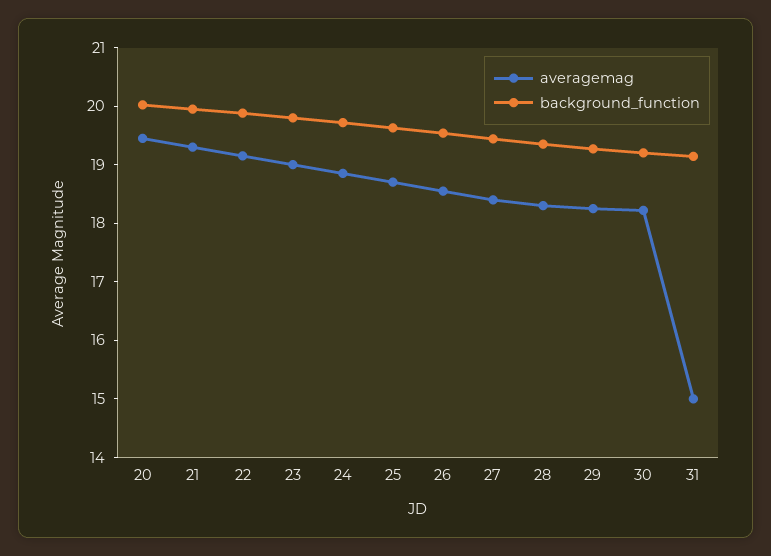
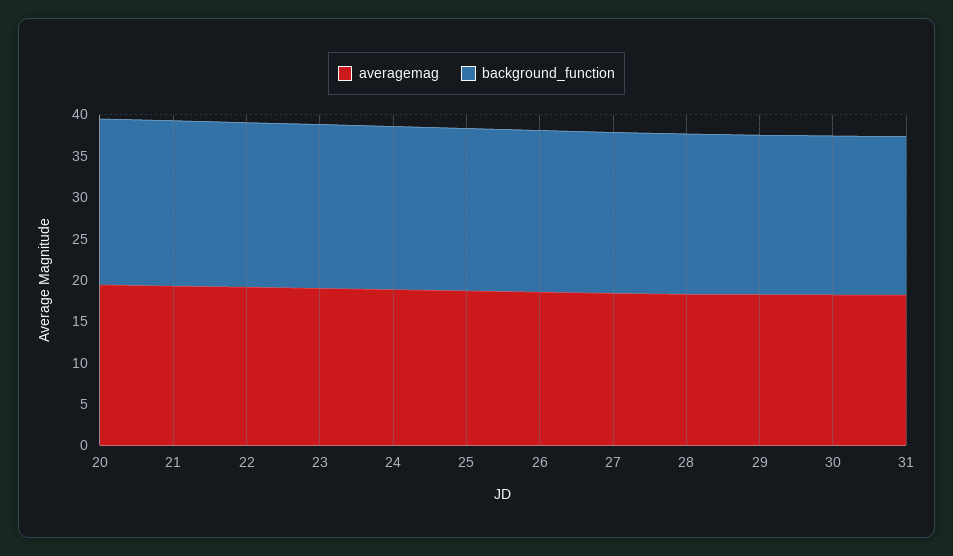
  {
    "averagemag": {
      "20": 19.4,
      "21": 19.4,
      "22": 19.2,
      "23": 19,
      "24": 18.8,
      "25": 18.8,
      "26": 18.6,
      "27": 18.4,
      "28": 18.4,
      "29": 18.2,
      "30": 18.2,
-     "31": 15
+     "31": 18
    },
    "background_function": {
      "20": 20,
      "21": 20,
      "22": 19.8,
      "23": 19.8,
      "24": 19.8,
      "25": 19.6,
      "26": 19.6,
      "27": 19.4,
      "28": 19.4,
      "29": 19.2,
      "30": 19.2,
      "31": 19.2
    }
  }

